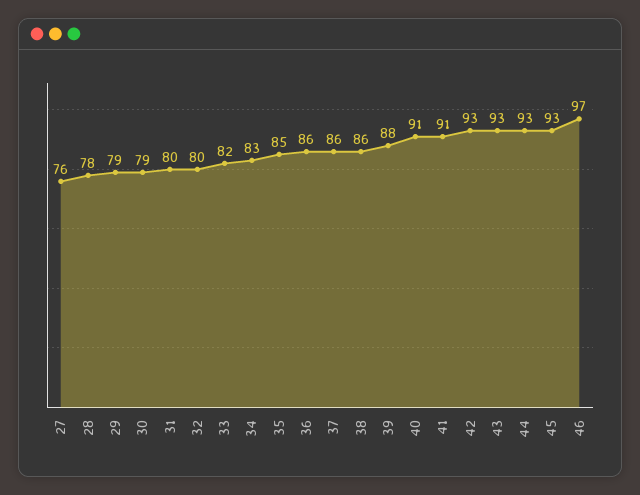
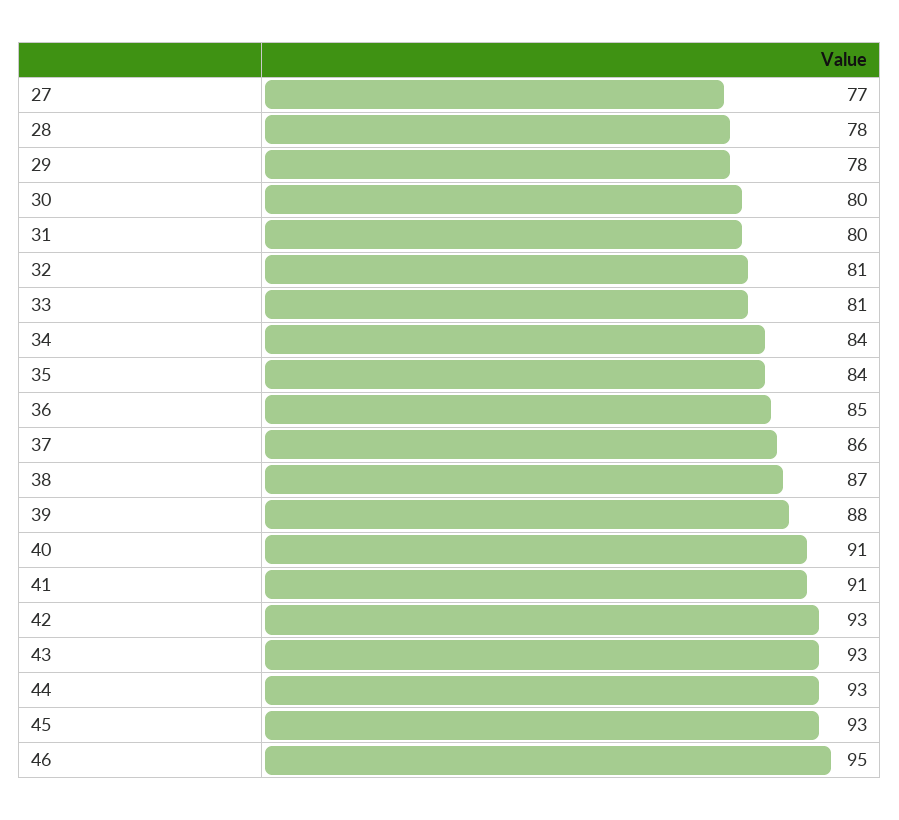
  {
-   "27": 76,
+   "27": 77,
    "28": 78,
-   "29": 79,
+   "29": 78,
-   "30": 79,
+   "30": 80,
    "31": 80,
-   "32": 80,
+   "32": 81,
-   "33": 82,
+   "33": 81,
-   "34": 83,
+   "34": 84,
-   "35": 85,
+   "35": 84,
-   "36": 86,
+   "36": 85,
    "37": 86,
-   "38": 86,
+   "38": 87,
    "39": 88,
    "40": 91,
    "41": 91,
    "42": 93,
    "43": 93,
    "44": 93,
    "45": 93,
-   "46": 97
+   "46": 95
  }

